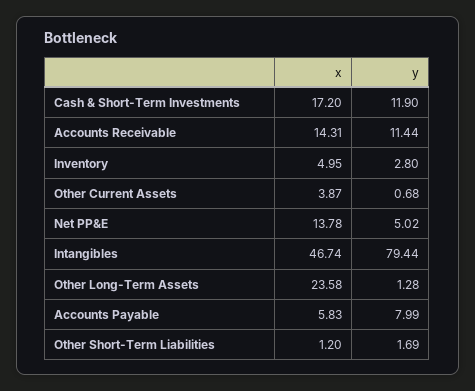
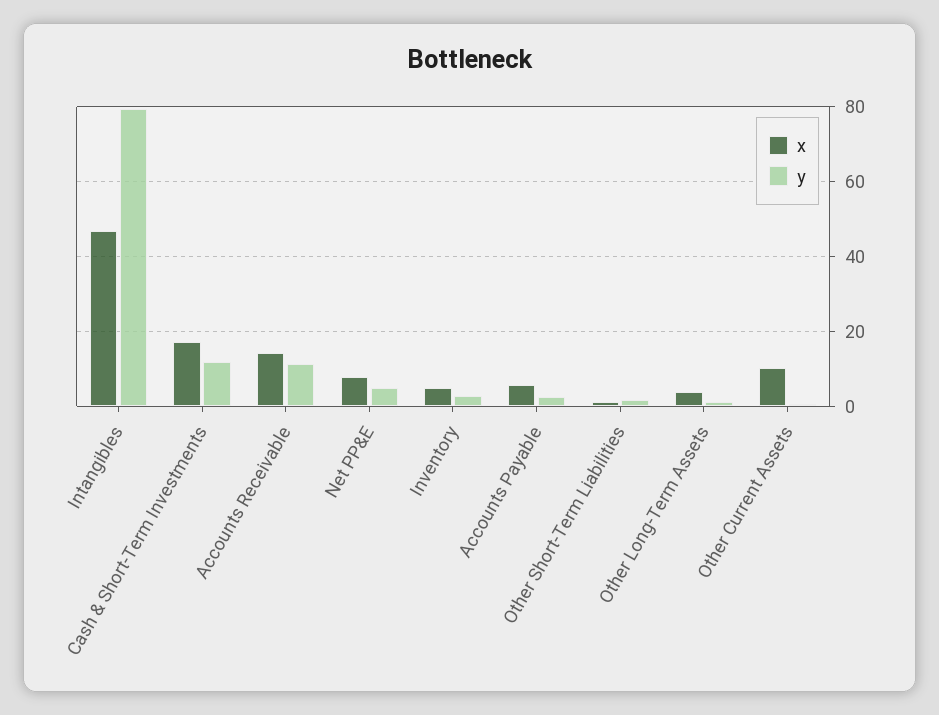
  {
    "x": {
      "Cash & Short-Term Investments": 17.2,
      "Accounts Receivable": 14.31,
      "Inventory": 4.95,
-     "Other Current Assets": 3.87,
+     "Other Current Assets": 10,
-     "Net PP&E": 13.78,
+     "Net PP&E": 8,
      "Intangibles": 46.74,
-     "Other Long-Term Assets": 23.58,
+     "Other Long-Term Assets": 4,
      "Accounts Payable": 5.83,
      "Other Short-Term Liabilities": 1.2
    },
    "y": {
      "Cash & Short-Term Investments": 11.9,
      "Accounts Receivable": 11.44,
      "Inventory": 2.8,
      "Other Current Assets": 0.68,
      "Net PP&E": 5.02,
      "Intangibles": 79.44,
      "Other Long-Term Assets": 1.28,
-     "Accounts Payable": 7.99,
+     "Accounts Payable": 2,
      "Other Short-Term Liabilities": 1.69
    }
  }

